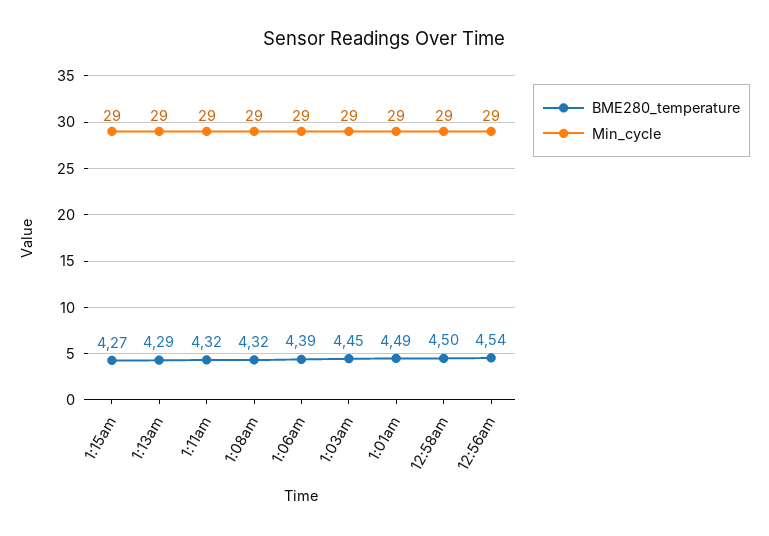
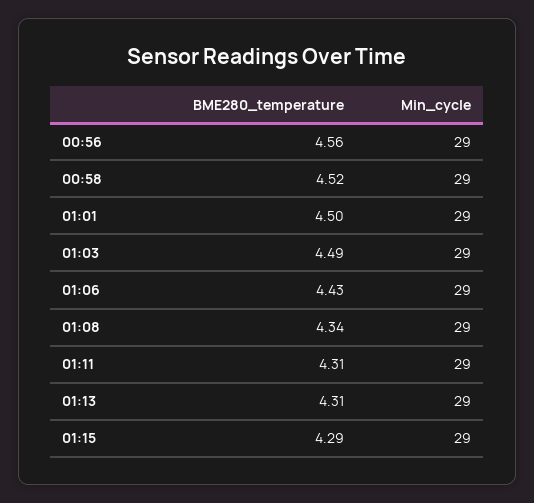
  {
    "BME280_temperature": {
-     "1:15am": 4.27,
+     "1:15am": 4.29,
-     "1:13am": 4.29,
+     "1:13am": 4.31,
-     "1:11am": 4.32,
+     "1:11am": 4.31,
-     "1:08am": 4.32,
+     "1:08am": 4.34,
-     "1:06am": 4.39,
+     "1:06am": 4.43,
-     "1:03am": 4.45,
+     "1:03am": 4.49,
-     "1:01am": 4.49,
+     "1:01am": 4.5,
-     "12:58am": 4.5,
+     "12:58am": 4.52,
-     "12:56am": 4.54
+     "12:56am": 4.56
    },
    "Min_cycle": {
      "1:15am": 29,
      "1:13am": 29,
      "1:11am": 29,
      "1:08am": 29,
      "1:06am": 29,
      "1:03am": 29,
      "1:01am": 29,
      "12:58am": 29,
      "12:56am": 29
    }
  }

